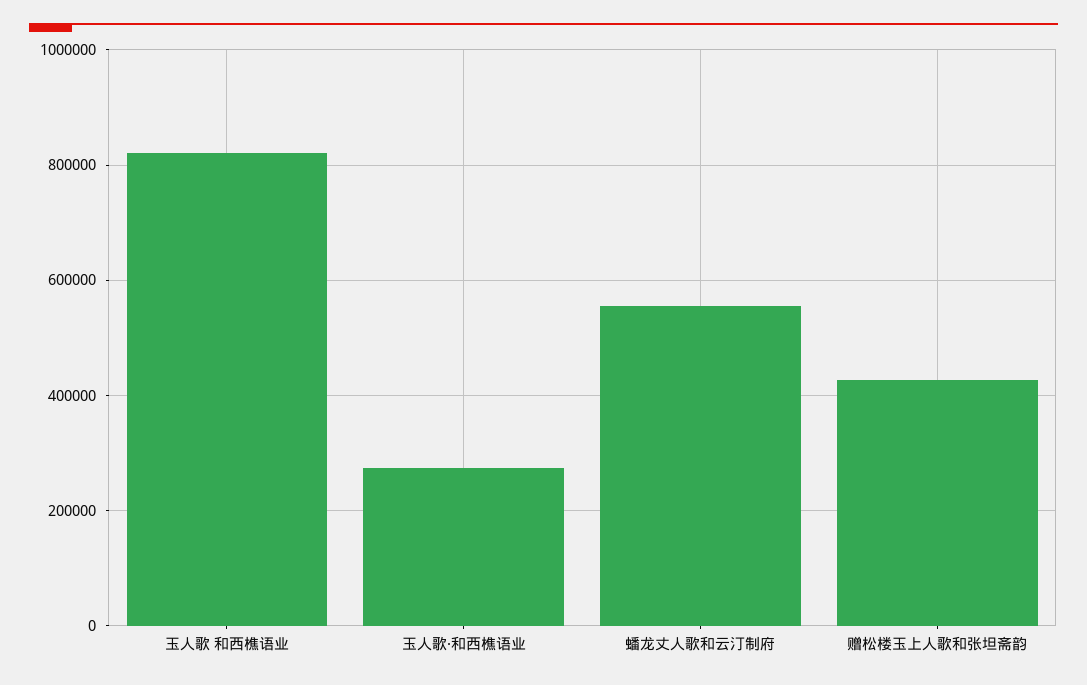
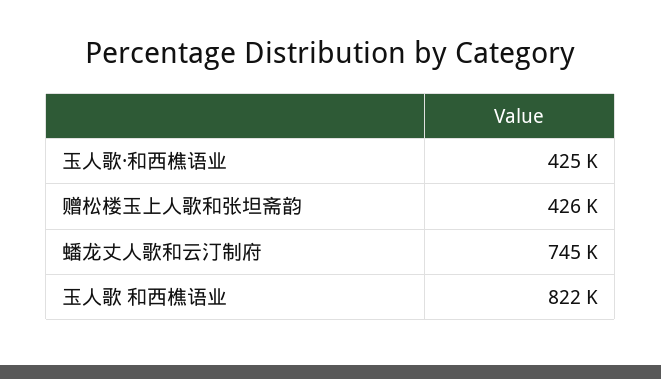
  {
    "玉人歌 和西樵语业": 822000,
-   "玉人歌·和西樵语业": 280000,
+   "玉人歌·和西樵语业": 425000,
-   "蟠龙丈人歌和云汀制府": 560000,
+   "蟠龙丈人歌和云汀制府": 745000,
    "赠松楼玉上人歌和张坦斋韵": 426000
  }

